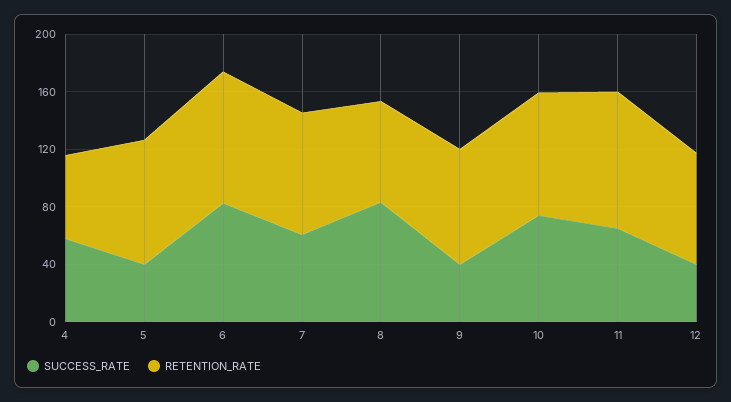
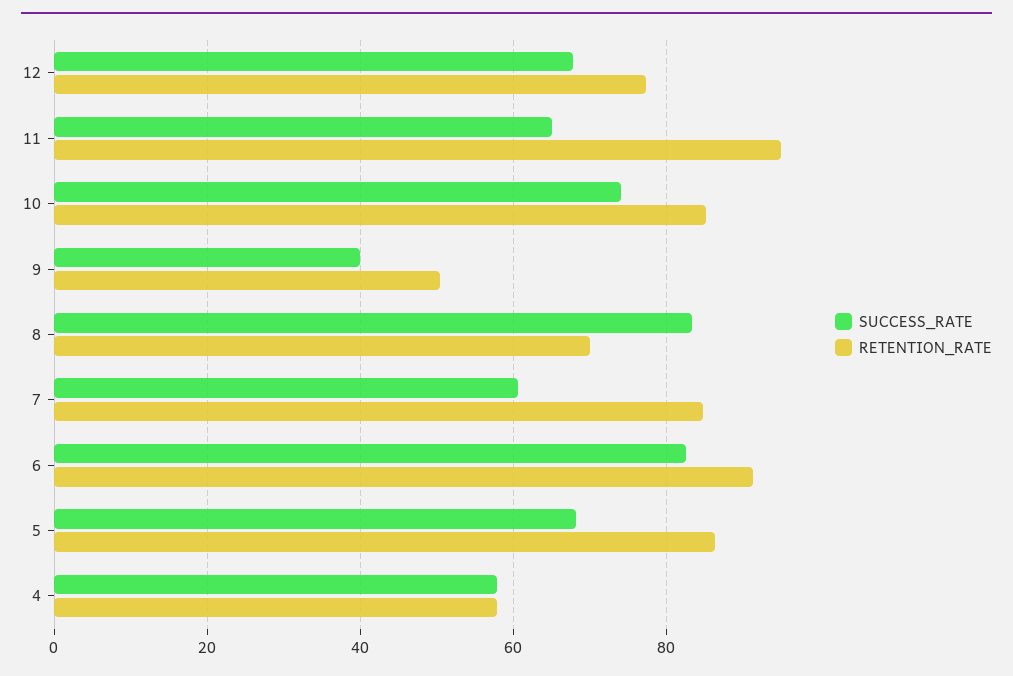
  {
    "SUCCESS_RATE": {
      "4": 58,
-     "5": 40,
+     "5": 68,
      "6": 82,
      "7": 60,
      "8": 84,
      "9": 40,
      "10": 74,
      "11": 66,
-     "12": 40
+     "12": 68
    },
    "RETENTION_RATE": {
      "4": 58,
      "5": 86,
      "6": 92,
      "7": 84,
      "8": 70,
-     "9": 80,
+     "9": 50,
      "10": 86,
      "11": 96,
      "12": 78
    }
  }

